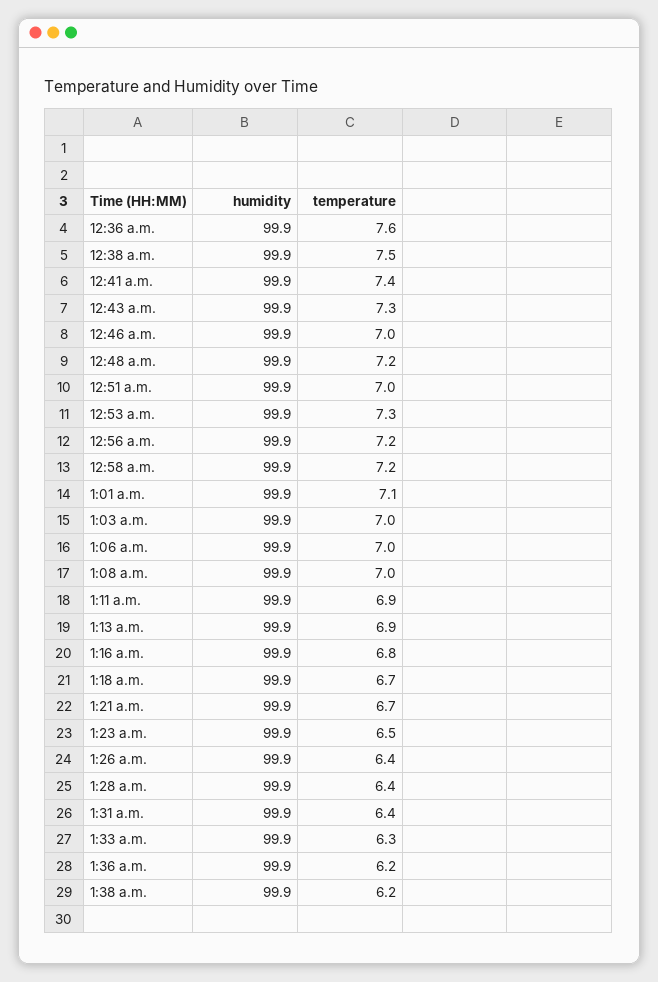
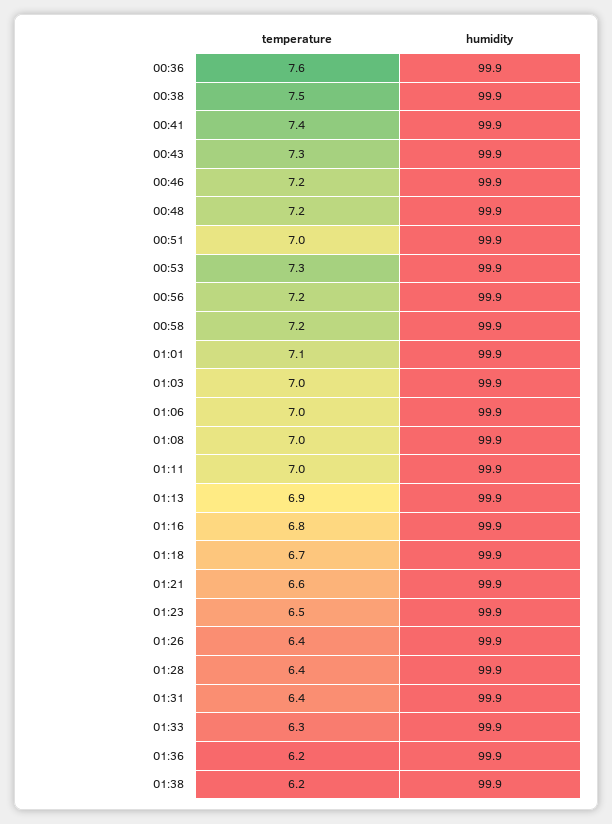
  {
    "humidity": {
      "12:36 a.m.": 99.9,
      "12:38 a.m.": 99.9,
      "12:41 a.m.": 99.9,
      "12:43 a.m.": 99.9,
      "12:46 a.m.": 99.9,
      "12:48 a.m.": 99.9,
      "12:51 a.m.": 99.9,
      "12:53 a.m.": 99.9,
      "12:56 a.m.": 99.9,
      "12:58 a.m.": 99.9,
      "1:01 a.m.": 99.9,
      "1:03 a.m.": 99.9,
      "1:06 a.m.": 99.9,
      "1:08 a.m.": 99.9,
      "1:11 a.m.": 99.9,
      "1:13 a.m.": 99.9,
      "1:16 a.m.": 99.9,
      "1:18 a.m.": 99.9,
      "1:21 a.m.": 99.9,
      "1:23 a.m.": 99.9,
      "1:26 a.m.": 99.9,
      "1:28 a.m.": 99.9,
      "1:31 a.m.": 99.9,
      "1:33 a.m.": 99.9,
      "1:36 a.m.": 99.9,
      "1:38 a.m.": 99.9
    },
    "temperature": {
      "12:36 a.m.": 7.6,
      "12:38 a.m.": 7.5,
      "12:41 a.m.": 7.4,
      "12:43 a.m.": 7.3,
-     "12:46 a.m.": 7,
+     "12:46 a.m.": 7.2,
      "12:48 a.m.": 7.2,
      "12:51 a.m.": 7,
      "12:53 a.m.": 7.3,
      "12:56 a.m.": 7.2,
      "12:58 a.m.": 7.2,
      "1:01 a.m.": 7.1,
      "1:03 a.m.": 7,
      "1:06 a.m.": 7,
      "1:08 a.m.": 7,
-     "1:11 a.m.": 6.9,
+     "1:11 a.m.": 7,
      "1:13 a.m.": 6.9,
      "1:16 a.m.": 6.8,
      "1:18 a.m.": 6.7,
-     "1:21 a.m.": 6.7,
+     "1:21 a.m.": 6.6,
      "1:23 a.m.": 6.5,
      "1:26 a.m.": 6.4,
      "1:28 a.m.": 6.4,
      "1:31 a.m.": 6.4,
      "1:33 a.m.": 6.3,
      "1:36 a.m.": 6.2,
      "1:38 a.m.": 6.2
    }
  }

